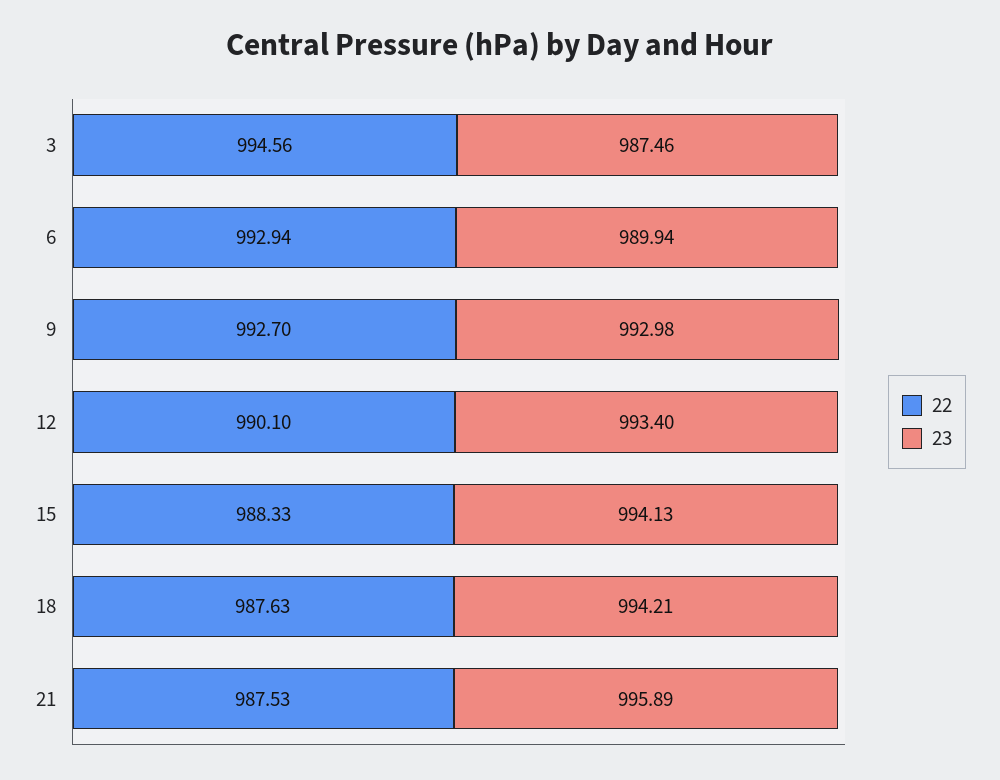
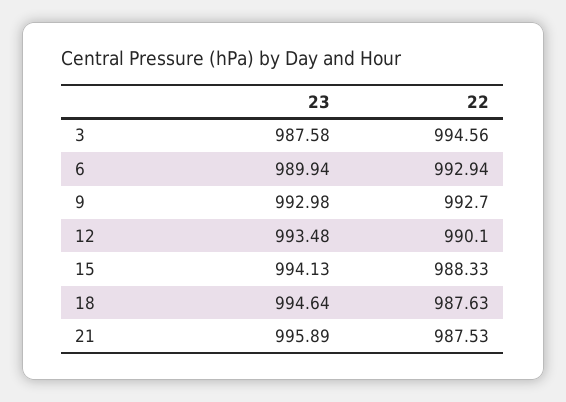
  {
    "22": {
      "3": 994.56,
      "6": 992.94,
      "9": 992.7,
      "12": 990.1,
      "15": 988.33,
      "18": 987.63,
      "21": 987.53
    },
    "23": {
-     "3": 987.46,
+     "3": 987.58,
      "6": 989.94,
      "9": 992.98,
-     "12": 993.4,
+     "12": 993.48,
      "15": 994.13,
-     "18": 994.21,
+     "18": 994.64,
      "21": 995.89
    }
  }

